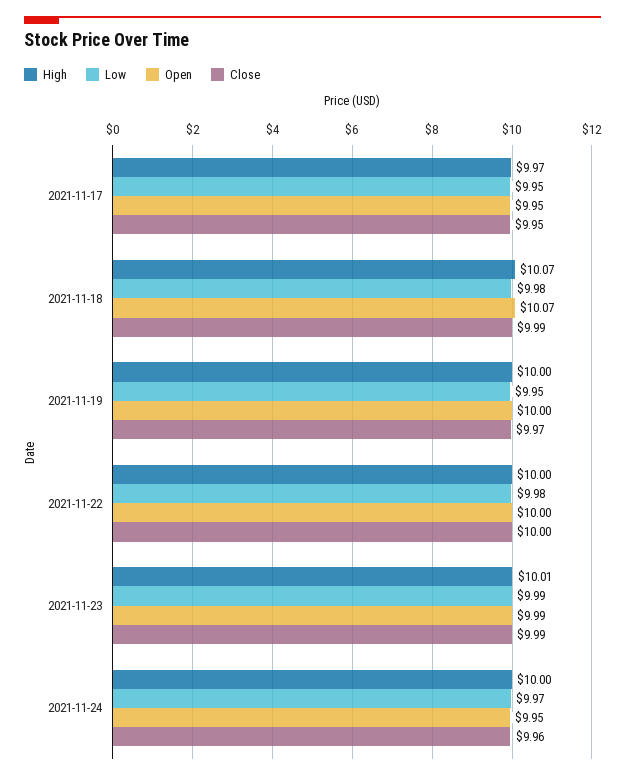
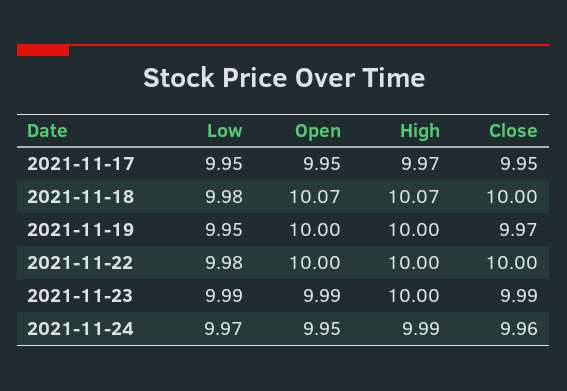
  {
    "High": {
      "2021-11-17": 9.97,
      "2021-11-18": 10.07,
      "2021-11-19": 10,
      "2021-11-22": 10,
-     "2021-11-23": 10.01,
+     "2021-11-23": 10,
-     "2021-11-24": 10
+     "2021-11-24": 9.99
    },
    "Low": {
      "2021-11-17": 9.95,
      "2021-11-18": 9.98,
      "2021-11-19": 9.95,
      "2021-11-22": 9.98,
      "2021-11-23": 9.99,
      "2021-11-24": 9.97
    },
    "Open": {
      "2021-11-17": 9.95,
      "2021-11-18": 10.07,
      "2021-11-19": 10,
      "2021-11-22": 10,
      "2021-11-23": 9.99,
      "2021-11-24": 9.95
    },
    "Close": {
      "2021-11-17": 9.95,
-     "2021-11-18": 9.99,
+     "2021-11-18": 10,
      "2021-11-19": 9.97,
      "2021-11-22": 10,
      "2021-11-23": 9.99,
      "2021-11-24": 9.96
    }
  }

